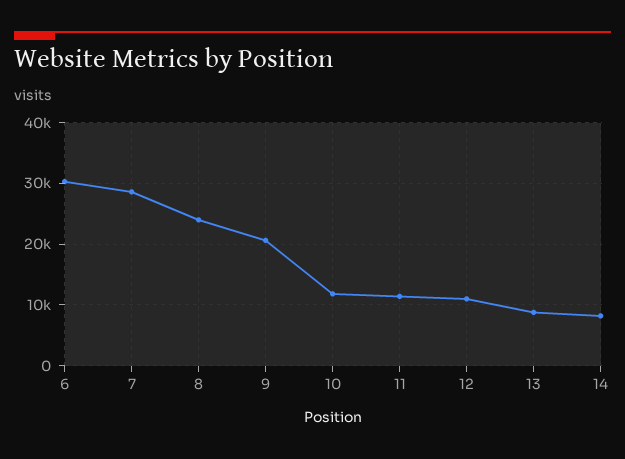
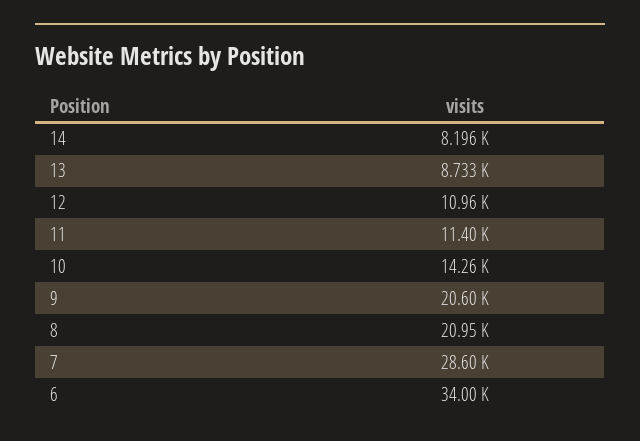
  {
-   "6": 30000,
+   "6": 34000,
    "7": 28600,
-   "8": 24000,
+   "8": 20950,
    "9": 20600,
-   "10": 12000,
+   "10": 14260,
    "11": 11400,
    "12": 10960,
    "13": 8733,
    "14": 8196
  }

